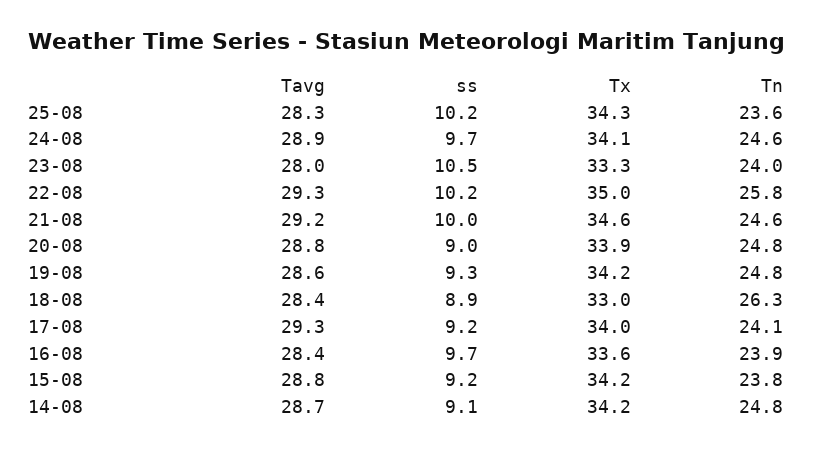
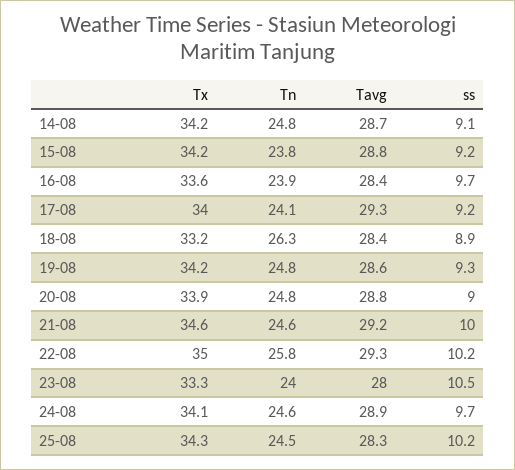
  {
    "Tavg": {
      "25-08": 28.3,
      "24-08": 28.9,
      "23-08": 28,
      "22-08": 29.3,
      "21-08": 29.2,
      "20-08": 28.8,
      "19-08": 28.6,
      "18-08": 28.4,
      "17-08": 29.3,
      "16-08": 28.4,
      "15-08": 28.8,
      "14-08": 28.7
    },
    "ss": {
      "25-08": 10.2,
      "24-08": 9.7,
      "23-08": 10.5,
      "22-08": 10.2,
      "21-08": 10,
      "20-08": 9,
      "19-08": 9.3,
      "18-08": 8.9,
      "17-08": 9.2,
      "16-08": 9.7,
      "15-08": 9.2,
      "14-08": 9.1
    },
    "Tx": {
      "25-08": 34.3,
      "24-08": 34.1,
      "23-08": 33.3,
      "22-08": 35,
      "21-08": 34.6,
      "20-08": 33.9,
      "19-08": 34.2,
-     "18-08": 33,
+     "18-08": 33.2,
      "17-08": 34,
      "16-08": 33.6,
      "15-08": 34.2,
      "14-08": 34.2
    },
    "Tn": {
-     "25-08": 23.6,
+     "25-08": 24.5,
      "24-08": 24.6,
      "23-08": 24,
      "22-08": 25.8,
      "21-08": 24.6,
      "20-08": 24.8,
      "19-08": 24.8,
      "18-08": 26.3,
      "17-08": 24.1,
      "16-08": 23.9,
      "15-08": 23.8,
      "14-08": 24.8
    }
  }

